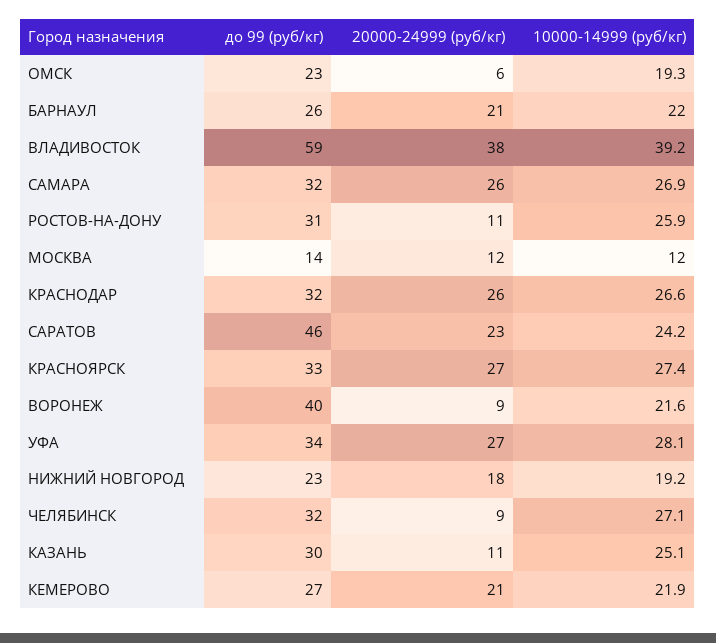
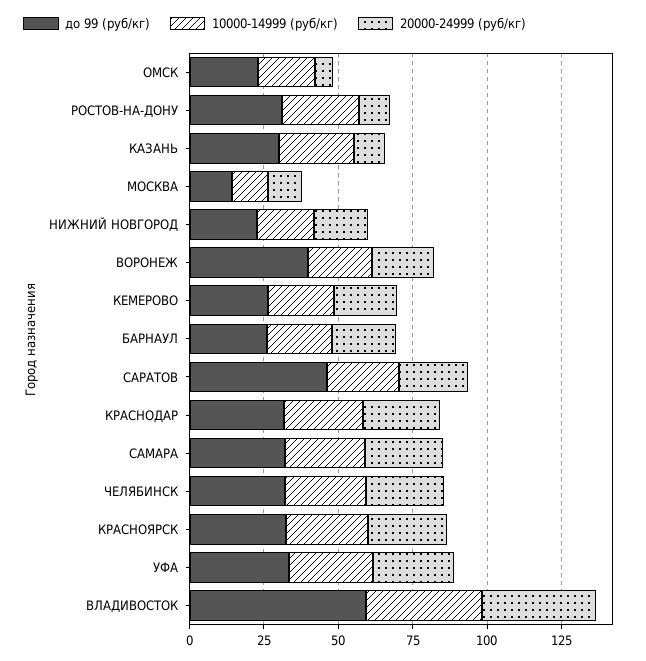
  {
    "до 99 (руб/кг)": {
      "ОМСК": 23,
      "БАРНАУЛ": 26,
      "ВЛАДИВОСТОК": 59,
      "САМАРА": 32,
      "РОСТОВ-НА-ДОНУ": 31,
      "МОСКВА": 14,
      "КРАСНОДАР": 32,
      "САРАТОВ": 46,
      "КРАСНОЯРСК": 33,
      "ВОРОНЕЖ": 40,
      "УФА": 34,
      "НИЖНИЙ НОВГОРОД": 23,
      "ЧЕЛЯБИНСК": 32,
      "КАЗАНЬ": 30,
      "КЕМЕРОВО": 27
    },
    "20000-24999 (руб/кг)": {
      "ОМСК": 6,
      "БАРНАУЛ": 21,
      "ВЛАДИВОСТОК": 38,
      "САМАРА": 26,
      "РОСТОВ-НА-ДОНУ": 11,
      "МОСКВА": 12,
      "КРАСНОДАР": 26,
      "САРАТОВ": 23,
      "КРАСНОЯРСК": 27,
-     "ВОРОНЕЖ": 9,
+     "ВОРОНЕЖ": 20,
      "УФА": 27,
      "НИЖНИЙ НОВГОРОД": 18,
-     "ЧЕЛЯБИНСК": 9,
+     "ЧЕЛЯБИНСК": 25,
      "КАЗАНЬ": 11,
      "КЕМЕРОВО": 21
    },
    "10000-14999 (руб/кг)": {
      "ОМСК": 19.3,
      "БАРНАУЛ": 22,
      "ВЛАДИВОСТОК": 39.2,
      "САМАРА": 26.9,
      "РОСТОВ-НА-ДОНУ": 25.9,
      "МОСКВА": 12,
      "КРАСНОДАР": 26.6,
      "САРАТОВ": 24.2,
      "КРАСНОЯРСК": 27.4,
      "ВОРОНЕЖ": 21.6,
      "УФА": 28.1,
      "НИЖНИЙ НОВГОРОД": 19.2,
      "ЧЕЛЯБИНСК": 27.1,
      "КАЗАНЬ": 25.1,
      "КЕМЕРОВО": 21.9
    }
  }

